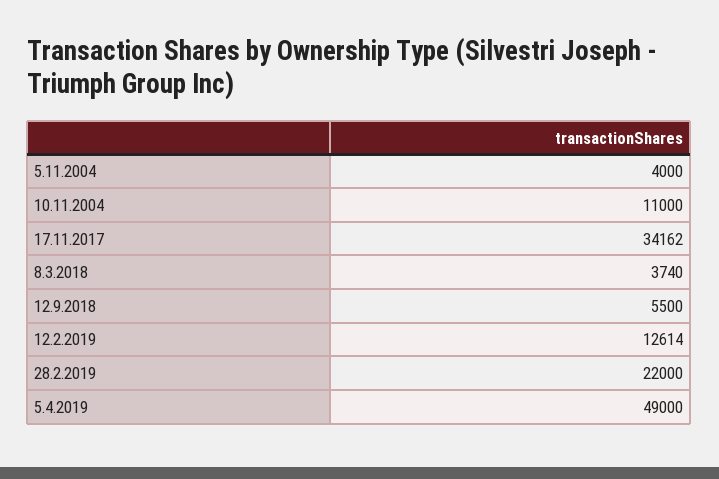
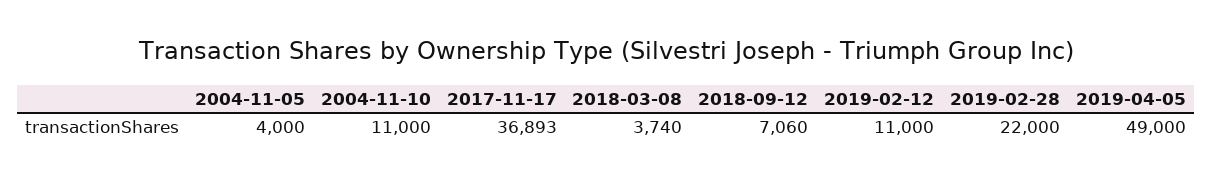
  {
    "5.11.2004": 4000,
    "10.11.2004": 11000,
-   "17.11.2017": 34162,
+   "17.11.2017": 36893,
    "8.3.2018": 3740,
-   "12.9.2018": 5500,
+   "12.9.2018": 7060,
-   "12.2.2019": 12614,
+   "12.2.2019": 11000,
    "28.2.2019": 22000,
    "5.4.2019": 49000
  }

